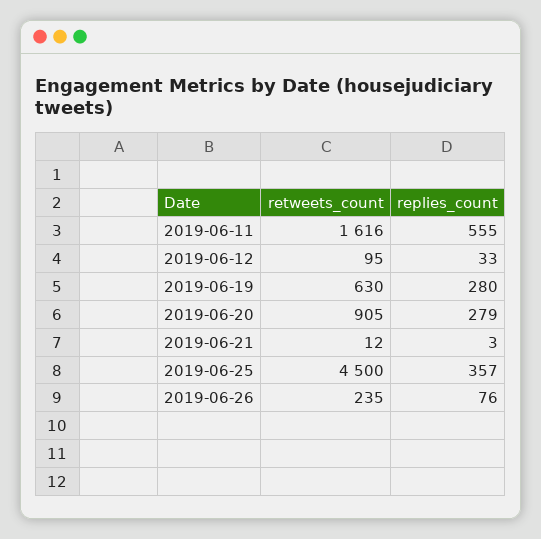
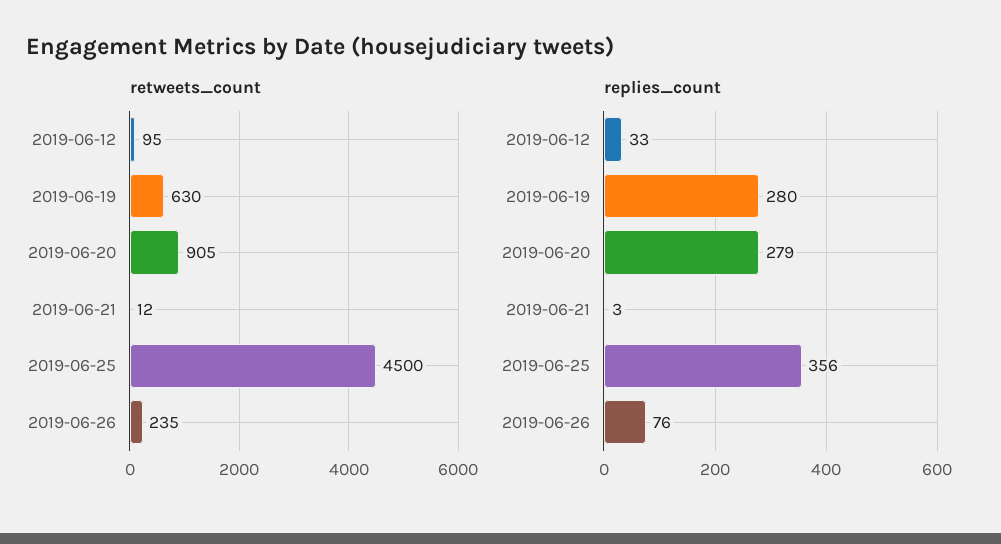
  {
    "retweets_count": {
-     "2019-06-11": 1616,
      "2019-06-12": 95,
      "2019-06-19": 630,
      "2019-06-20": 905,
      "2019-06-21": 12,
      "2019-06-25": 4500,
      "2019-06-26": 235
    },
    "replies_count": {
-     "2019-06-11": 555,
      "2019-06-12": 33,
      "2019-06-19": 280,
      "2019-06-20": 279,
      "2019-06-21": 3,
-     "2019-06-25": 357,
+     "2019-06-25": 356,
      "2019-06-26": 76
    }
  }

